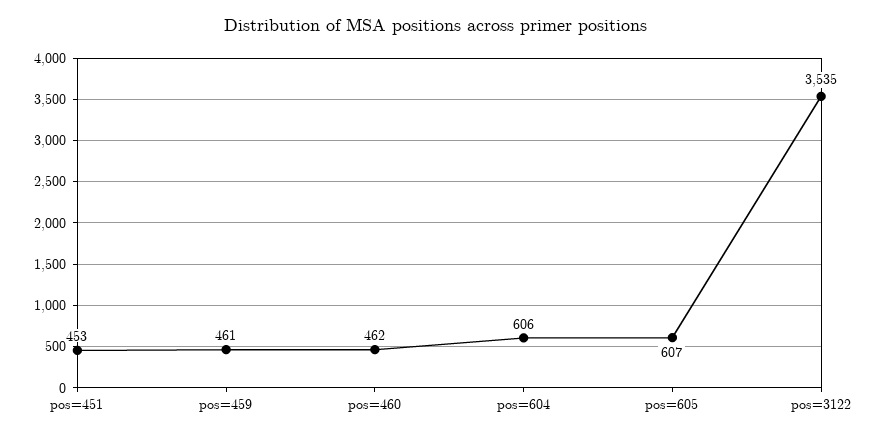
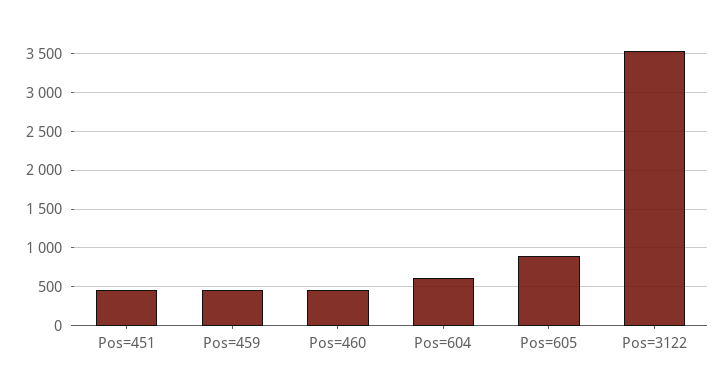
  {
    "pos=451": 453,
    "pos=459": 461,
    "pos=460": 462,
    "pos=604": 606,
-   "pos=605": 607,
+   "pos=605": 900,
    "pos=3122": 3535
  }

